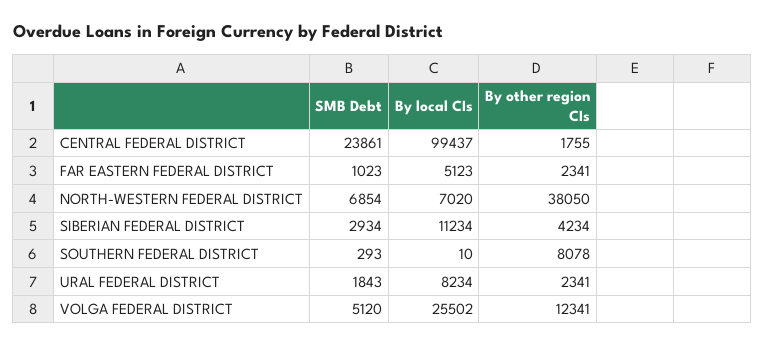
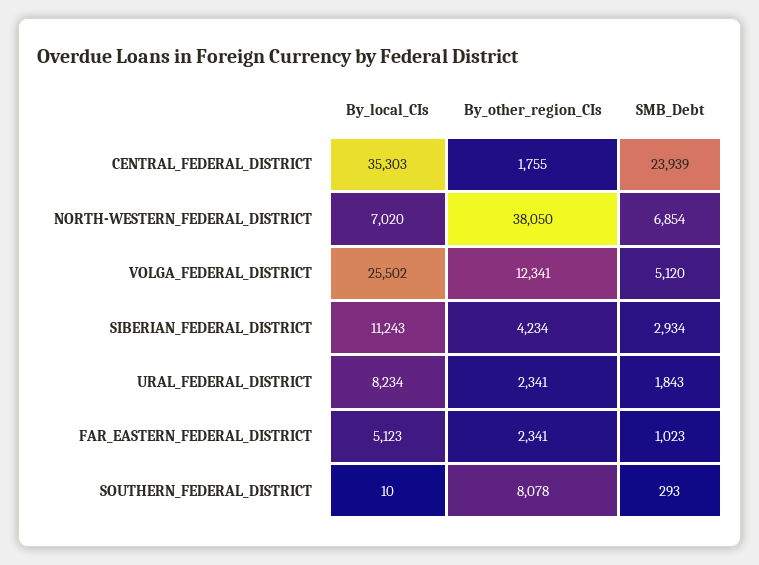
  {
    "SMB Debt": {
-     "CENTRAL FEDERAL DISTRICT": 23861,
+     "CENTRAL FEDERAL DISTRICT": 23939,
      "FAR EASTERN FEDERAL DISTRICT": 1023,
      "NORTH-WESTERN FEDERAL DISTRICT": 6854,
      "SIBERIAN FEDERAL DISTRICT": 2934,
      "SOUTHERN FEDERAL DISTRICT": 293,
      "URAL FEDERAL DISTRICT": 1843,
      "VOLGA FEDERAL DISTRICT": 5120
    },
    "By local CIs": {
-     "CENTRAL FEDERAL DISTRICT": 99437,
+     "CENTRAL FEDERAL DISTRICT": 35303,
      "FAR EASTERN FEDERAL DISTRICT": 5123,
      "NORTH-WESTERN FEDERAL DISTRICT": 7020,
-     "SIBERIAN FEDERAL DISTRICT": 11234,
+     "SIBERIAN FEDERAL DISTRICT": 11243,
      "SOUTHERN FEDERAL DISTRICT": 10,
      "URAL FEDERAL DISTRICT": 8234,
      "VOLGA FEDERAL DISTRICT": 25502
    },
    "By other region CIs": {
      "CENTRAL FEDERAL DISTRICT": 1755,
      "FAR EASTERN FEDERAL DISTRICT": 2341,
      "NORTH-WESTERN FEDERAL DISTRICT": 38050,
      "SIBERIAN FEDERAL DISTRICT": 4234,
      "SOUTHERN FEDERAL DISTRICT": 8078,
      "URAL FEDERAL DISTRICT": 2341,
      "VOLGA FEDERAL DISTRICT": 12341
    }
  }

